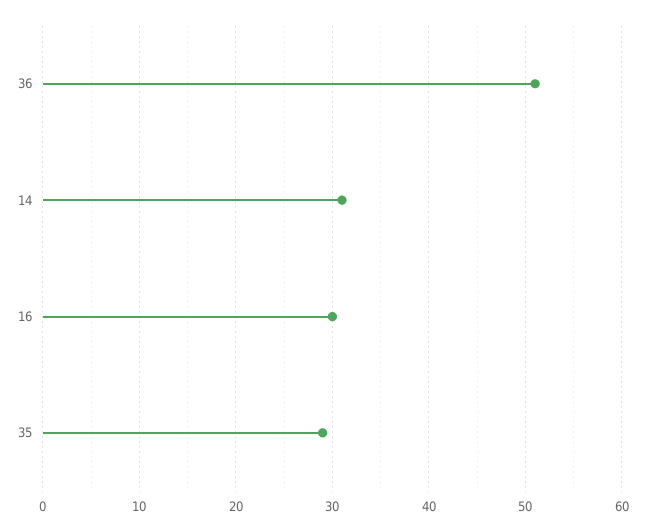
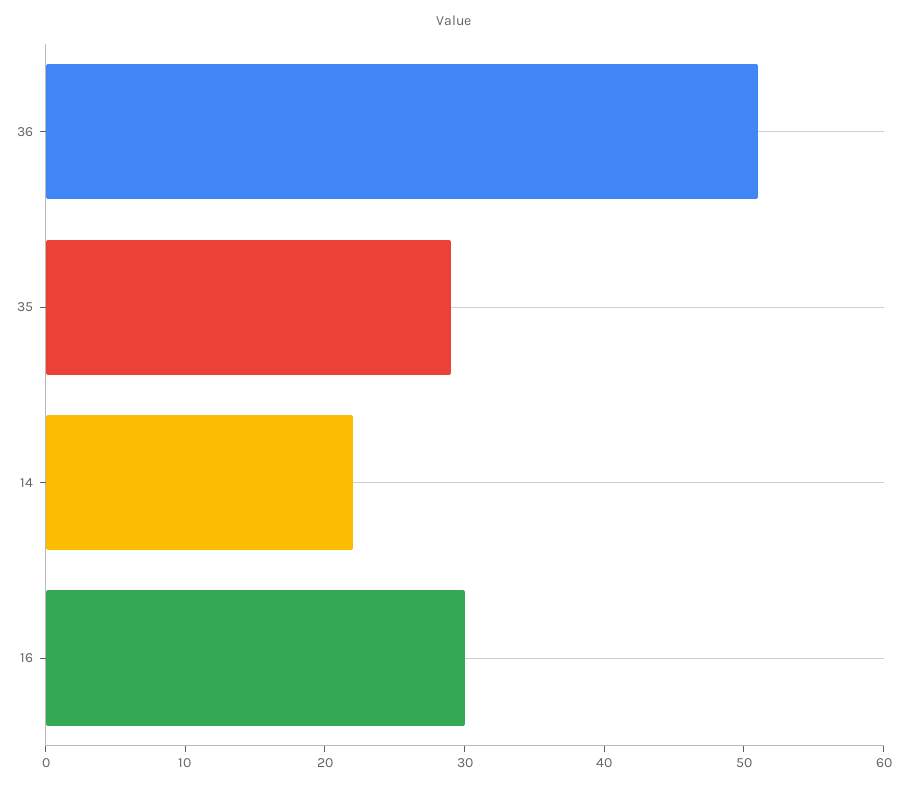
  {
    "36": 51,
-   "14": 31,
+   "14": 22,
    "16": 30,
    "35": 29
  }

